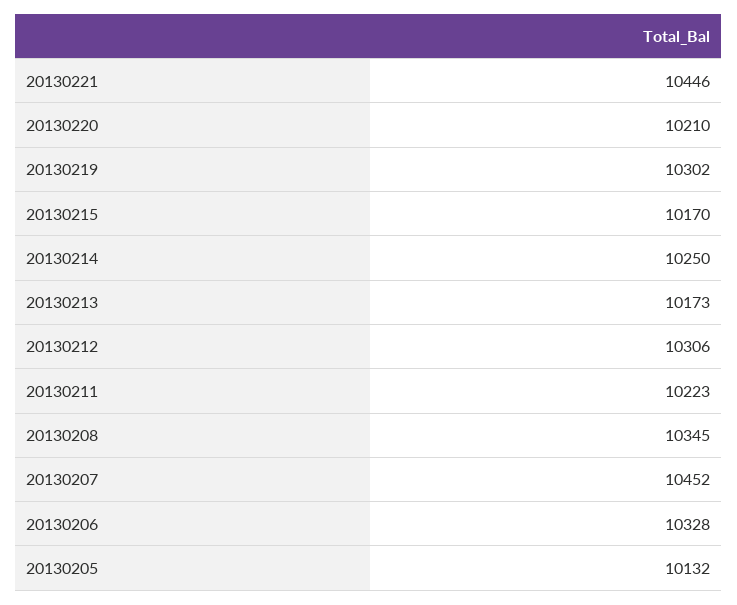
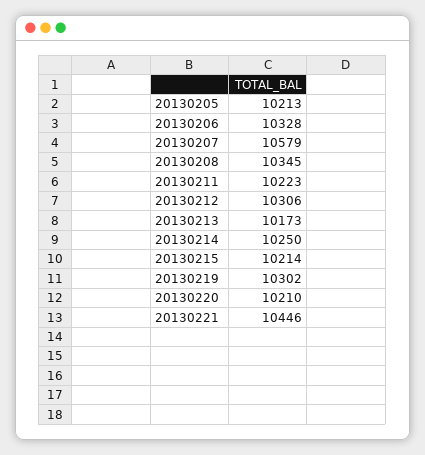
  {
    "20130221": 10446,
    "20130220": 10210,
    "20130219": 10302,
-   "20130215": 10170,
+   "20130215": 10214,
    "20130214": 10250,
    "20130213": 10173,
    "20130212": 10306,
    "20130211": 10223,
    "20130208": 10345,
-   "20130207": 10452,
+   "20130207": 10579,
    "20130206": 10328,
-   "20130205": 10132
+   "20130205": 10213
  }

